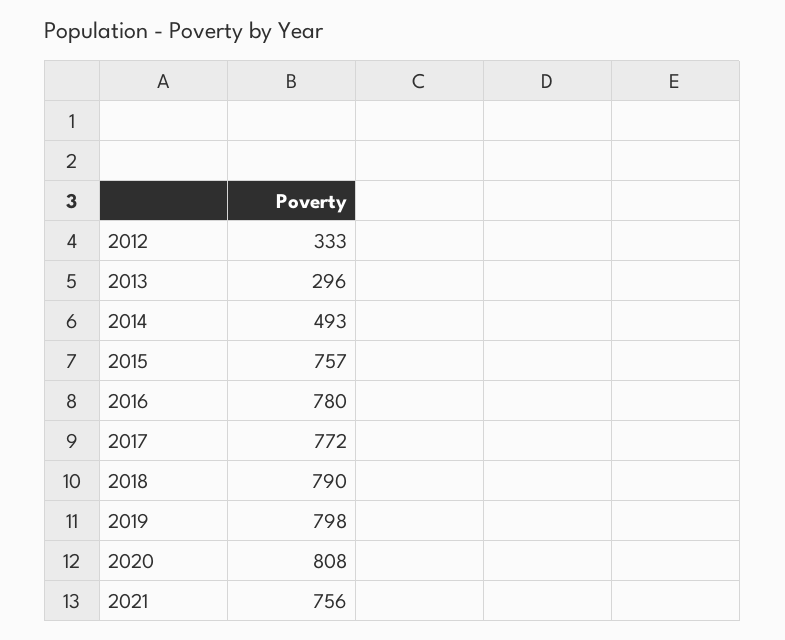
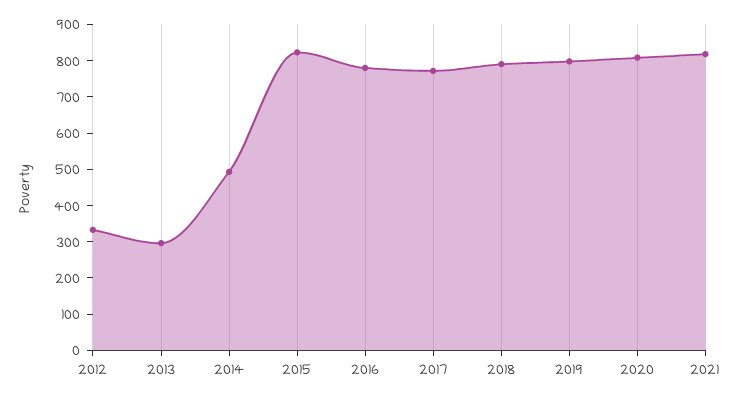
  {
    "2012": 333,
    "2013": 296,
    "2014": 493,
-   "2015": 757,
+   "2015": 825,
    "2016": 780,
    "2017": 772,
    "2018": 790,
    "2019": 798,
    "2020": 808,
-   "2021": 756
+   "2021": 825
  }

